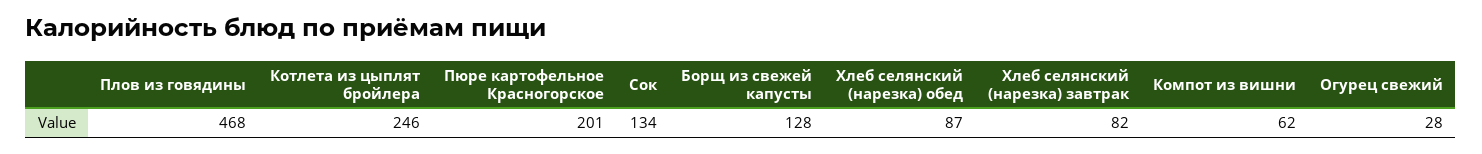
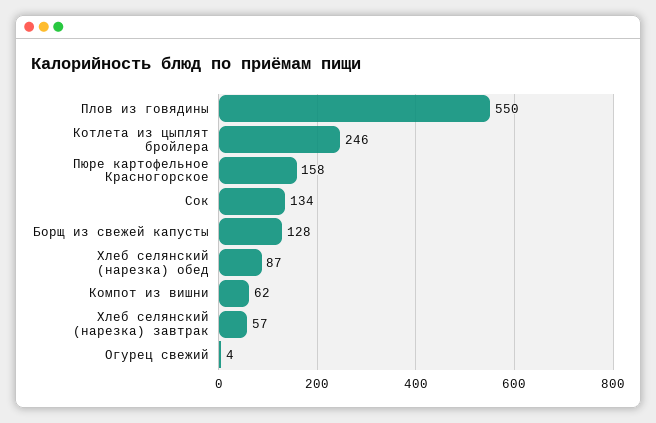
  {
-   "Плов из говядины": 468,
+   "Плов из говядины": 550,
    "Котлета из цыплят бройлера": 246,
-   "Пюре картофельное Красногорское": 201,
+   "Пюре картофельное Красногорское": 158,
    "Сок": 134,
    "Борщ из свежей капусты": 128,
    "Хлеб селянский (нарезка) обед": 87,
-   "Хлеб селянский (нарезка) завтрак": 82,
+   "Хлеб селянский (нарезка) завтрак": 57,
    "Компот из вишни": 62,
-   "Огурец свежий": 28
+   "Огурец свежий": 4
  }

